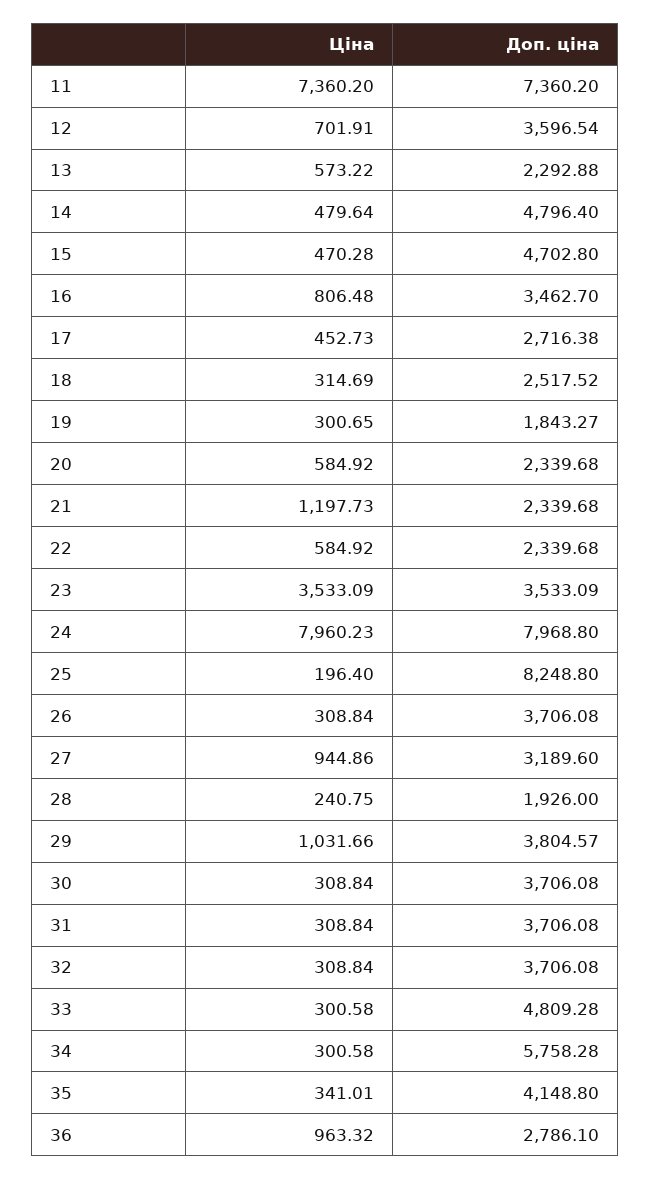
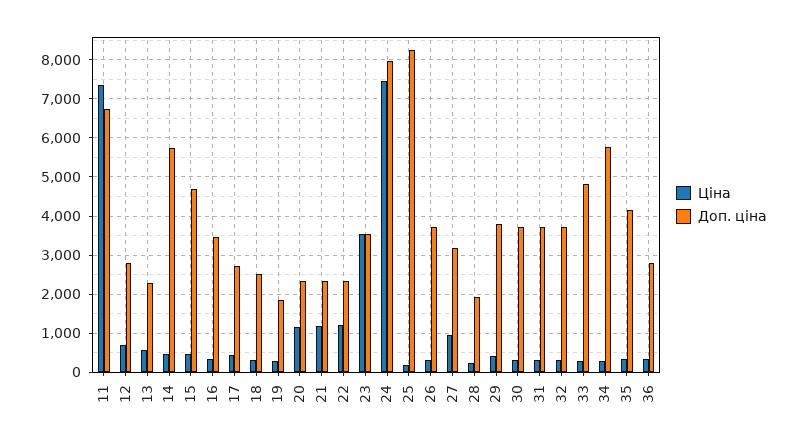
  {
    "Ціна": {
      "11": 7360.2,
      "12": 701.91,
      "13": 573.22,
      "14": 479.64,
      "15": 470.28,
-     "16": 806.48,
+     "16": 400,
      "17": 452.73,
      "18": 314.69,
      "19": 300.65,
-     "20": 584.92,
+     "20": 1200,
      "21": 1197.73,
-     "22": 584.92,
+     "22": 1200,
      "23": 3533.09,
-     "24": 7960.23,
+     "24": 7400,
      "25": 196.4,
      "26": 308.84,
      "27": 944.86,
      "28": 240.75,
-     "29": 1031.66,
+     "29": 400,
      "30": 308.84,
      "31": 308.84,
      "32": 308.84,
      "33": 300.58,
      "34": 300.58,
      "35": 341.01,
-     "36": 963.32
+     "36": 400
    },
    "Доп. ціна": {
-     "11": 7360.2,
+     "11": 6800,
-     "12": 3596.54,
+     "12": 2800,
      "13": 2292.88,
-     "14": 4796.4,
+     "14": 5800,
      "15": 4702.8,
      "16": 3462.7,
      "17": 2716.38,
      "18": 2517.52,
      "19": 1843.27,
      "20": 2339.68,
      "21": 2339.68,
      "22": 2339.68,
      "23": 3533.09,
      "24": 7968.8,
      "25": 8248.8,
      "26": 3706.08,
      "27": 3189.6,
      "28": 1926,
      "29": 3804.57,
      "30": 3706.08,
      "31": 3706.08,
      "32": 3706.08,
      "33": 4809.28,
      "34": 5758.28,
      "35": 4148.8,
      "36": 2786.1
    }
  }

